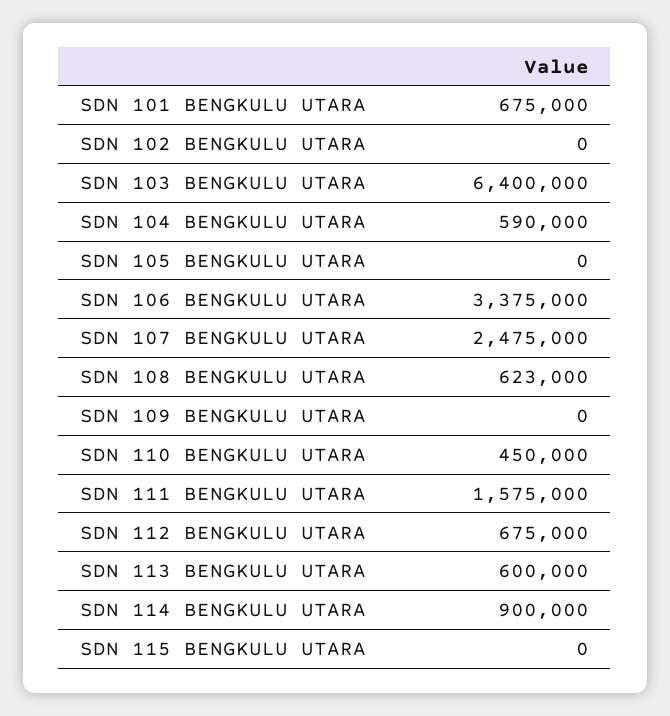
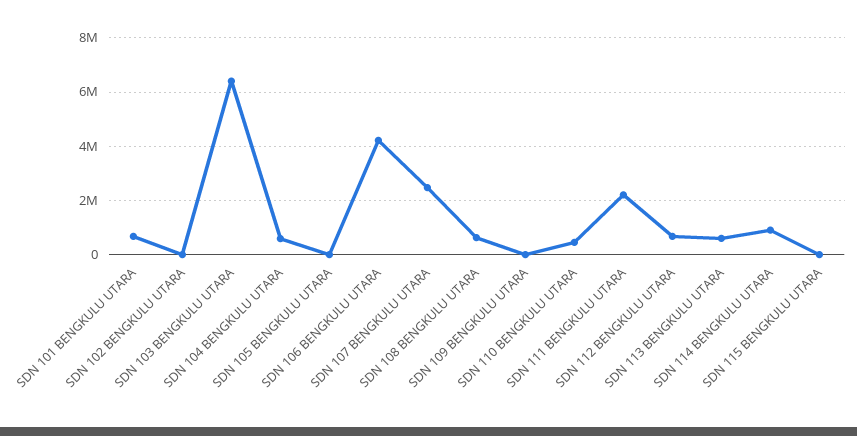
  {
    "SDN 101 BENGKULU UTARA": 675000,
    "SDN 102 BENGKULU UTARA": 0,
    "SDN 103 BENGKULU UTARA": 6400000,
    "SDN 104 BENGKULU UTARA": 590000,
    "SDN 105 BENGKULU UTARA": 0,
-   "SDN 106 BENGKULU UTARA": 3375000,
+   "SDN 106 BENGKULU UTARA": 4250000,
    "SDN 107 BENGKULU UTARA": 2475000,
    "SDN 108 BENGKULU UTARA": 623000,
    "SDN 109 BENGKULU UTARA": 0,
    "SDN 110 BENGKULU UTARA": 450000,
-   "SDN 111 BENGKULU UTARA": 1575000,
+   "SDN 111 BENGKULU UTARA": 2250000,
    "SDN 112 BENGKULU UTARA": 675000,
    "SDN 113 BENGKULU UTARA": 600000,
    "SDN 114 BENGKULU UTARA": 900000,
    "SDN 115 BENGKULU UTARA": 0
  }

